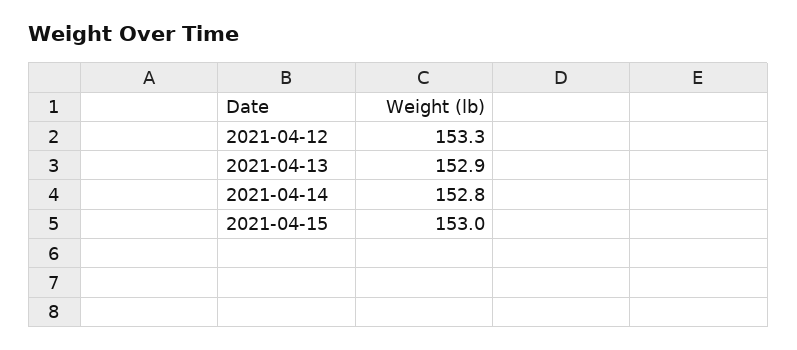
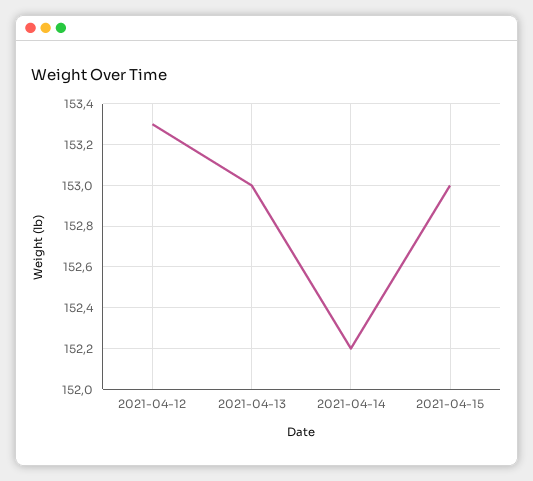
  {
    "2021-04-12": 153.3,
-   "2021-04-13": 152.9,
+   "2021-04-13": 153,
-   "2021-04-14": 152.8,
+   "2021-04-14": 152.2,
    "2021-04-15": 153
  }

